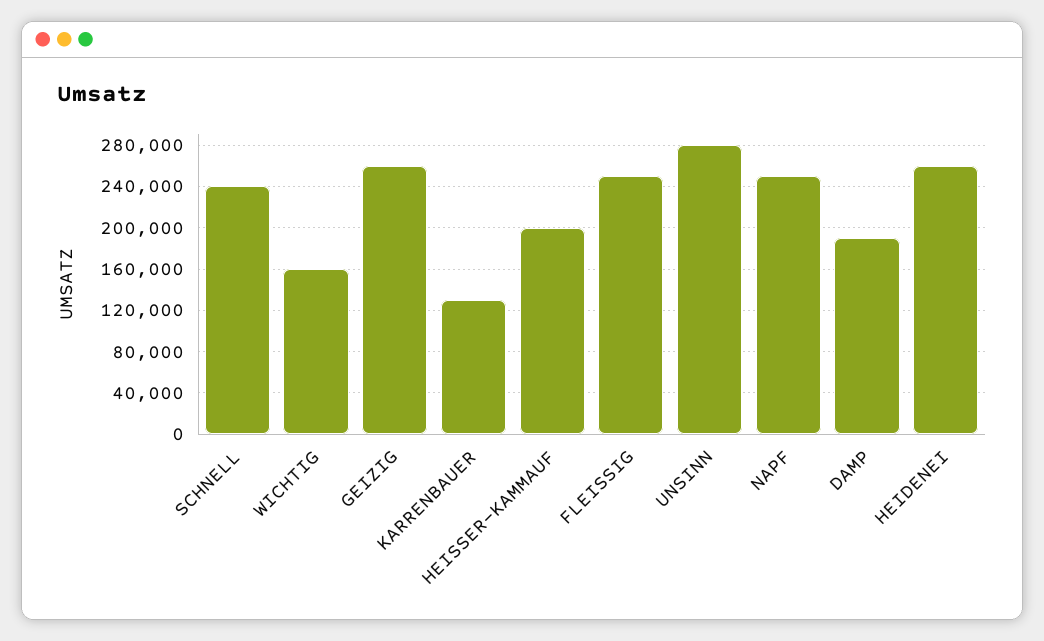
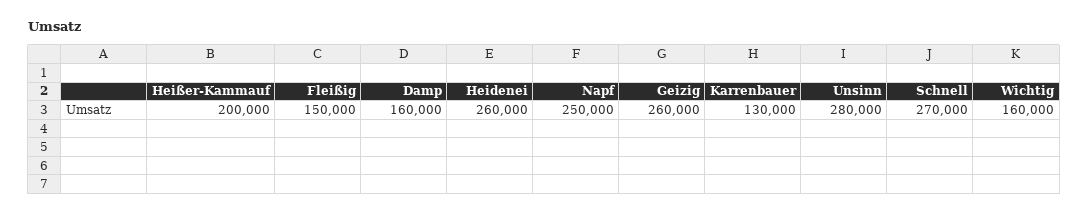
  {
-   "SCHNELL": 240000,
+   "SCHNELL": 270000,
    "WICHTIG": 160000,
    "GEIZIG": 260000,
    "KARRENBAUER": 130000,
    "HEISSER-KAMMAUF": 200000,
-   "FLEISSIG": 250000,
+   "FLEISSIG": 150000,
    "UNSINN": 280000,
    "NAPF": 250000,
-   "DAMP": 190000,
+   "DAMP": 160000,
    "HEIDENEI": 260000
  }

